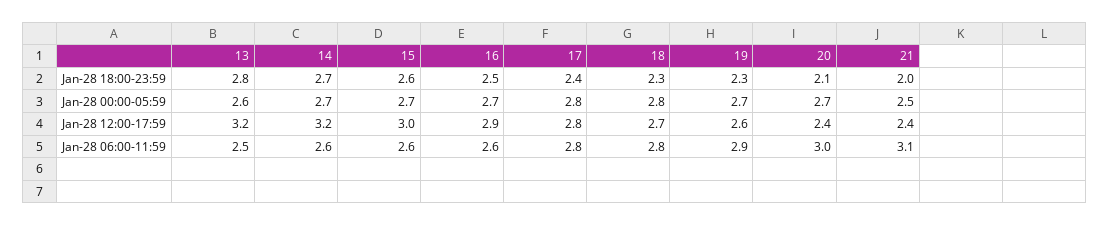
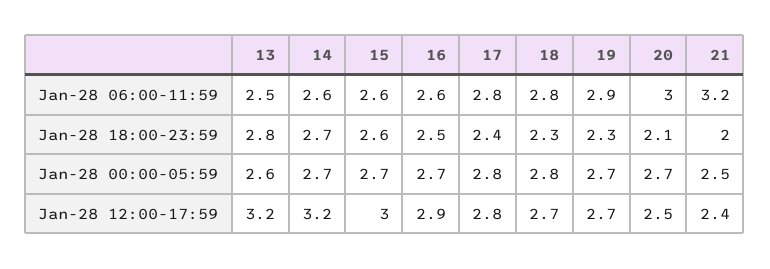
  {
    "13": {
      "Jan-28 18:00-23:59": 2.8,
      "Jan-28 00:00-05:59": 2.6,
      "Jan-28 12:00-17:59": 3.2,
      "Jan-28 06:00-11:59": 2.5
    },
    "14": {
      "Jan-28 18:00-23:59": 2.7,
      "Jan-28 00:00-05:59": 2.7,
      "Jan-28 12:00-17:59": 3.2,
      "Jan-28 06:00-11:59": 2.6
    },
    "15": {
      "Jan-28 18:00-23:59": 2.6,
      "Jan-28 00:00-05:59": 2.7,
      "Jan-28 12:00-17:59": 3,
      "Jan-28 06:00-11:59": 2.6
    },
    "16": {
      "Jan-28 18:00-23:59": 2.5,
      "Jan-28 00:00-05:59": 2.7,
      "Jan-28 12:00-17:59": 2.9,
      "Jan-28 06:00-11:59": 2.6
    },
    "17": {
      "Jan-28 18:00-23:59": 2.4,
      "Jan-28 00:00-05:59": 2.8,
      "Jan-28 12:00-17:59": 2.8,
      "Jan-28 06:00-11:59": 2.8
    },
    "18": {
      "Jan-28 18:00-23:59": 2.3,
      "Jan-28 00:00-05:59": 2.8,
      "Jan-28 12:00-17:59": 2.7,
      "Jan-28 06:00-11:59": 2.8
    },
    "19": {
      "Jan-28 18:00-23:59": 2.3,
      "Jan-28 00:00-05:59": 2.7,
-     "Jan-28 12:00-17:59": 2.6,
+     "Jan-28 12:00-17:59": 2.7,
      "Jan-28 06:00-11:59": 2.9
    },
    "20": {
      "Jan-28 18:00-23:59": 2.1,
      "Jan-28 00:00-05:59": 2.7,
-     "Jan-28 12:00-17:59": 2.4,
+     "Jan-28 12:00-17:59": 2.5,
      "Jan-28 06:00-11:59": 3
    },
    "21": {
      "Jan-28 18:00-23:59": 2,
      "Jan-28 00:00-05:59": 2.5,
      "Jan-28 12:00-17:59": 2.4,
-     "Jan-28 06:00-11:59": 3.1
+     "Jan-28 06:00-11:59": 3.2
    }
  }

